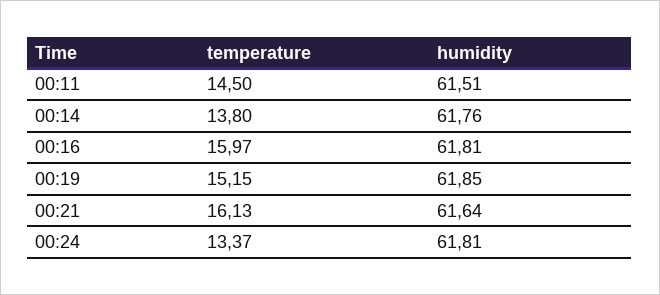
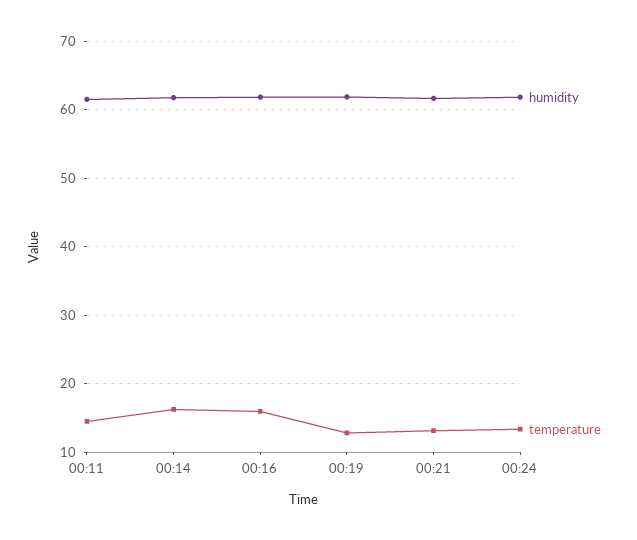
  {
    "temperature": {
      "00:11": 14.5,
-     "00:14": 13.8,
+     "00:14": 16,
      "00:16": 15.97,
-     "00:19": 15.15,
+     "00:19": 13,
-     "00:21": 16.13,
+     "00:21": 13,
      "00:24": 13.37
    },
    "humidity": {
      "00:11": 61.51,
      "00:14": 61.76,
      "00:16": 61.81,
      "00:19": 61.85,
      "00:21": 61.64,
      "00:24": 61.81
    }
  }

